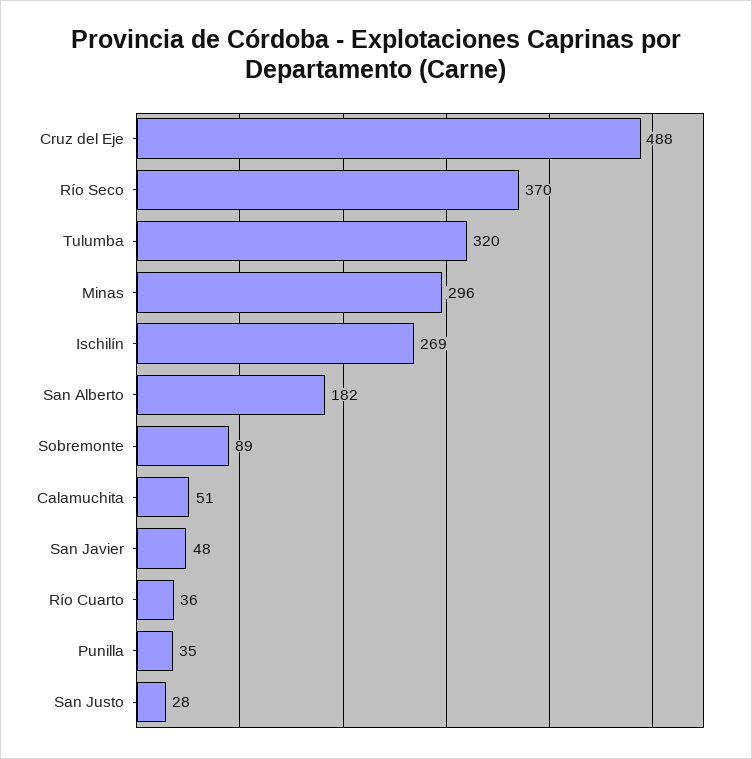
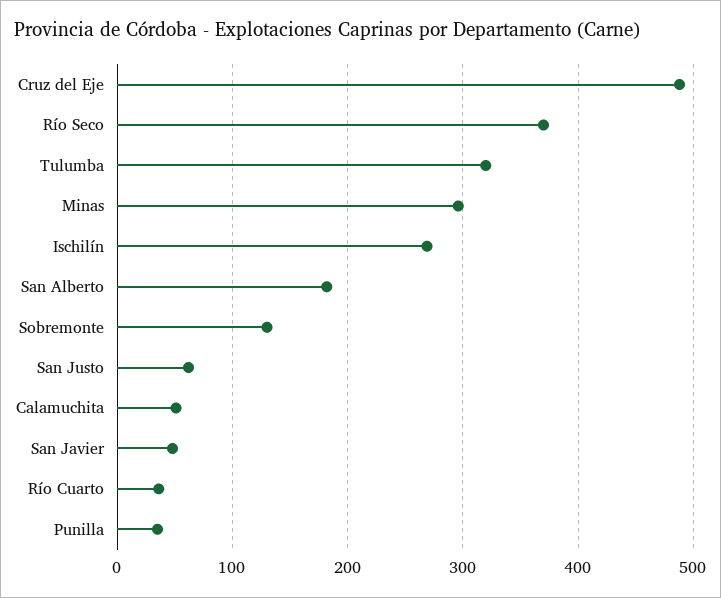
  {
    "Cruz del Eje": 488,
    "Río Seco": 370,
    "Tulumba": 320,
    "Minas": 296,
    "Ischilín": 269,
    "San Alberto": 182,
-   "Sobremonte": 89,
+   "Sobremonte": 130,
    "Calamuchita": 51,
    "San Javier": 48,
    "Río Cuarto": 36,
    "Punilla": 35,
-   "San Justo": 28
+   "San Justo": 60
  }

